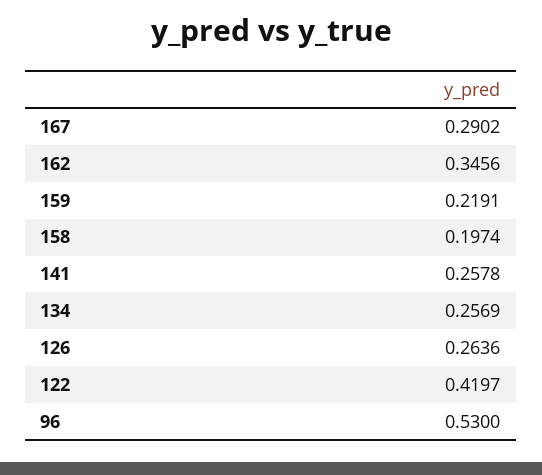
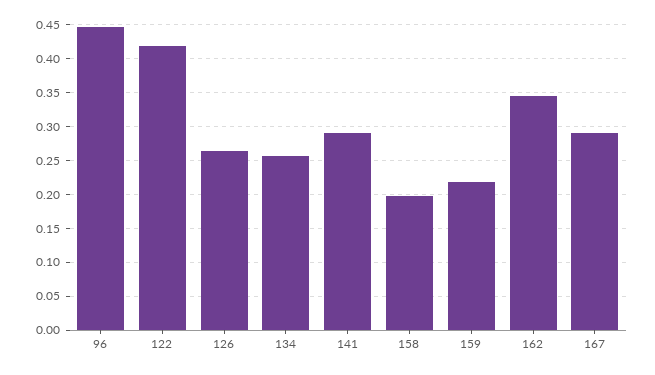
  {
    "167": 0.2902,
    "162": 0.3456,
    "159": 0.2191,
    "158": 0.1974,
-   "141": 0.2578,
+   "141": 0.29,
    "134": 0.2569,
    "126": 0.2636,
    "122": 0.4197,
-   "96": 0.53
+   "96": 0.45
  }

